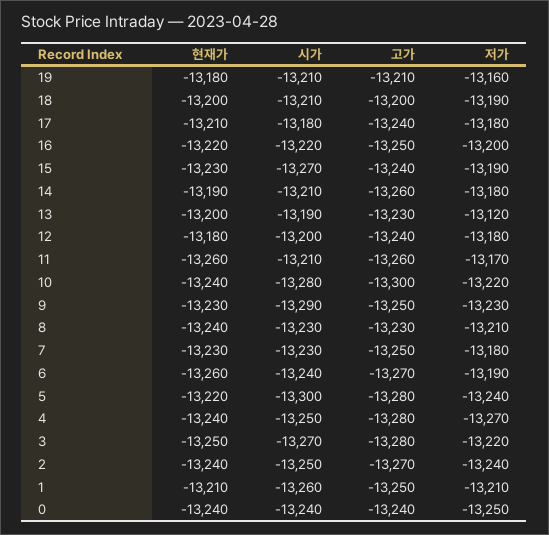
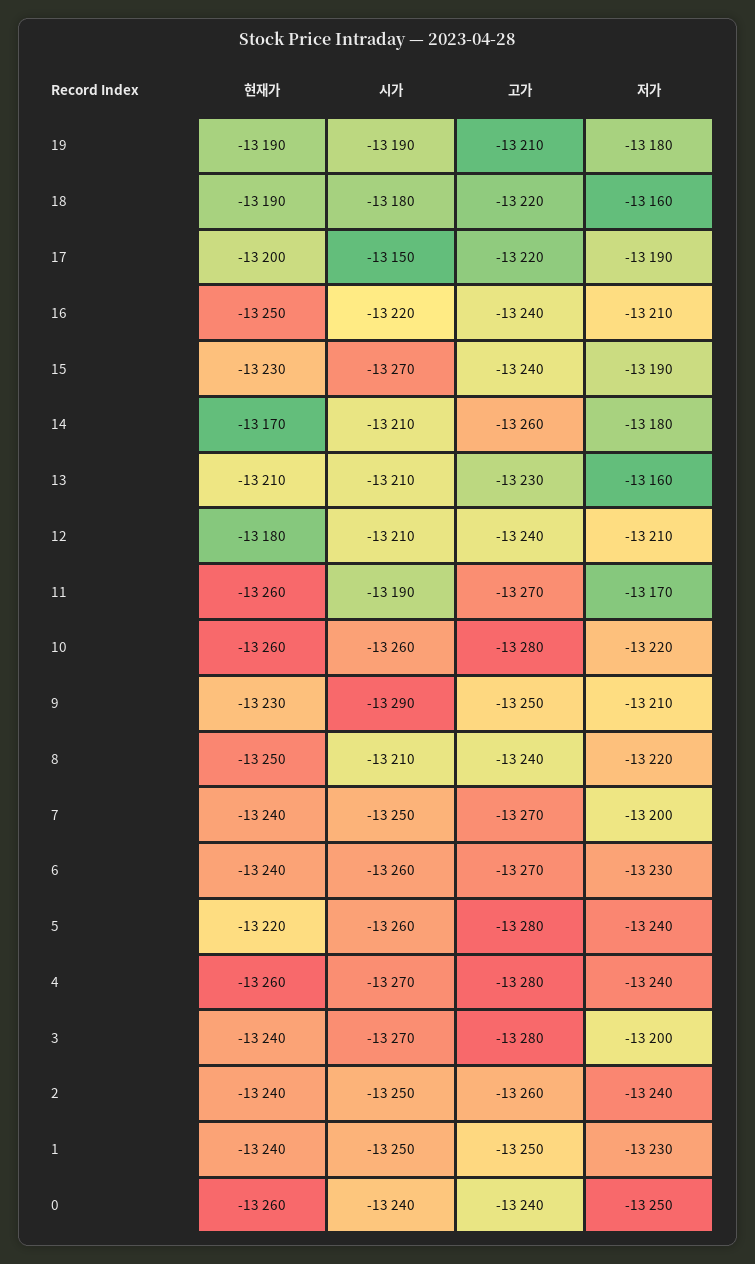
  {
    "현재가": {
-     "19": -13180,
+     "19": -13190,
-     "18": -13200,
+     "18": -13190,
-     "17": -13210,
+     "17": -13200,
-     "16": -13220,
+     "16": -13250,
      "15": -13230,
-     "14": -13190,
+     "14": -13170,
-     "13": -13200,
+     "13": -13210,
      "12": -13180,
      "11": -13260,
-     "10": -13240,
+     "10": -13260,
      "9": -13230,
-     "8": -13240,
+     "8": -13250,
-     "7": -13230,
+     "7": -13240,
-     "6": -13260,
+     "6": -13240,
      "5": -13220,
-     "4": -13240,
+     "4": -13260,
-     "3": -13250,
+     "3": -13240,
      "2": -13240,
-     "1": -13210,
+     "1": -13240,
-     "0": -13240
+     "0": -13260
    },
    "시가": {
-     "19": -13210,
+     "19": -13190,
-     "18": -13210,
+     "18": -13180,
-     "17": -13180,
+     "17": -13150,
      "16": -13220,
      "15": -13270,
      "14": -13210,
-     "13": -13190,
+     "13": -13210,
-     "12": -13200,
+     "12": -13210,
-     "11": -13210,
+     "11": -13190,
-     "10": -13280,
+     "10": -13260,
      "9": -13290,
-     "8": -13230,
+     "8": -13210,
-     "7": -13230,
+     "7": -13250,
-     "6": -13240,
+     "6": -13260,
-     "5": -13300,
+     "5": -13260,
-     "4": -13250,
+     "4": -13270,
      "3": -13270,
      "2": -13250,
-     "1": -13260,
+     "1": -13250,
      "0": -13240
    },
    "고가": {
      "19": -13210,
-     "18": -13200,
+     "18": -13220,
-     "17": -13240,
+     "17": -13220,
-     "16": -13250,
+     "16": -13240,
      "15": -13240,
      "14": -13260,
      "13": -13230,
      "12": -13240,
-     "11": -13260,
+     "11": -13270,
-     "10": -13300,
+     "10": -13280,
      "9": -13250,
-     "8": -13230,
+     "8": -13240,
-     "7": -13250,
+     "7": -13270,
      "6": -13270,
      "5": -13280,
      "4": -13280,
      "3": -13280,
-     "2": -13270,
+     "2": -13260,
      "1": -13250,
      "0": -13240
    },
    "저가": {
-     "19": -13160,
+     "19": -13180,
-     "18": -13190,
+     "18": -13160,
-     "17": -13180,
+     "17": -13190,
-     "16": -13200,
+     "16": -13210,
      "15": -13190,
      "14": -13180,
-     "13": -13120,
+     "13": -13160,
-     "12": -13180,
+     "12": -13210,
      "11": -13170,
      "10": -13220,
-     "9": -13230,
+     "9": -13210,
-     "8": -13210,
+     "8": -13220,
-     "7": -13180,
+     "7": -13200,
-     "6": -13190,
+     "6": -13230,
      "5": -13240,
-     "4": -13270,
+     "4": -13240,
-     "3": -13220,
+     "3": -13200,
      "2": -13240,
-     "1": -13210,
+     "1": -13230,
      "0": -13250
    }
  }

